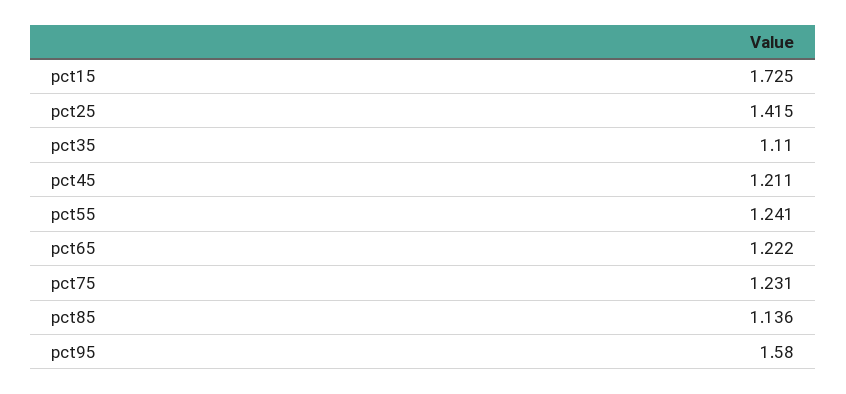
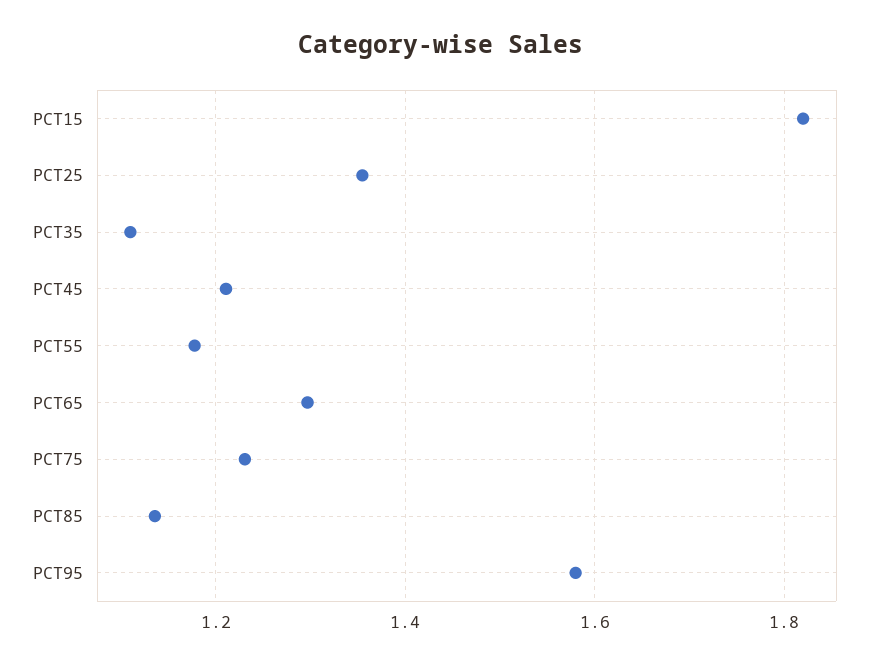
  {
-   "pct15": 1.725,
+   "pct15": 1.82,
-   "pct25": 1.415,
+   "pct25": 1.36,
    "pct35": 1.11,
    "pct45": 1.211,
-   "pct55": 1.241,
+   "pct55": 1.18,
-   "pct65": 1.222,
+   "pct65": 1.3,
    "pct75": 1.231,
    "pct85": 1.136,
    "pct95": 1.58
  }

